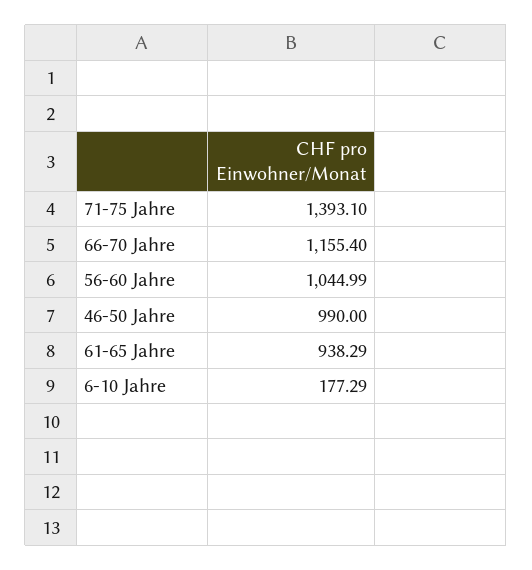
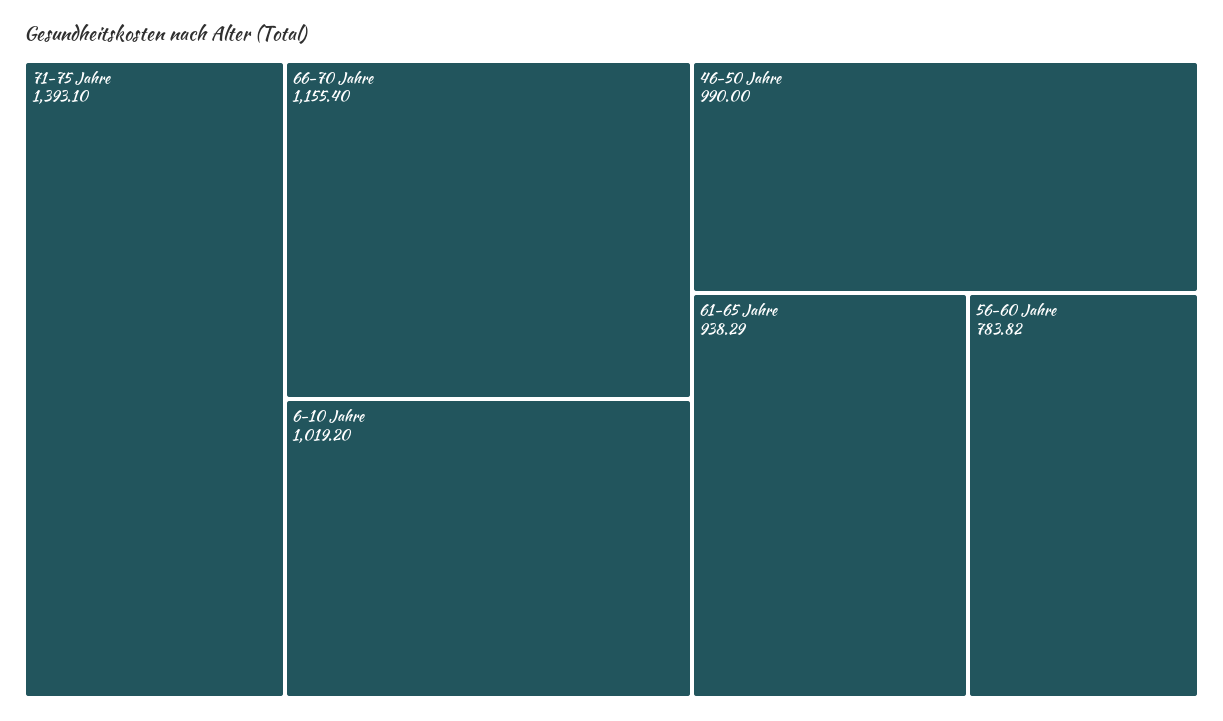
  {
    "71-75 Jahre": 1393.1,
    "66-70 Jahre": 1155.4,
-   "56-60 Jahre": 1044.99,
+   "56-60 Jahre": 783.82,
    "46-50 Jahre": 990,
    "61-65 Jahre": 938.29,
-   "6-10 Jahre": 177.29
+   "6-10 Jahre": 1019.2
  }

